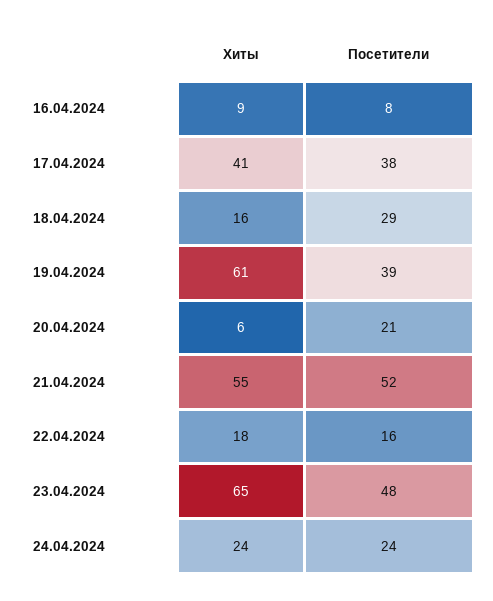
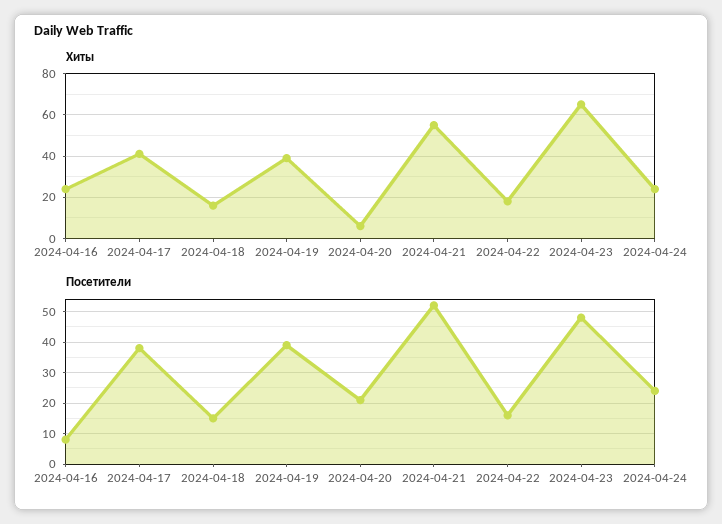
  {
    "Хиты": {
-     "16.04.2024": 9,
+     "16.04.2024": 25,
      "17.04.2024": 41,
      "18.04.2024": 16,
-     "19.04.2024": 61,
+     "19.04.2024": 40,
      "20.04.2024": 6,
      "21.04.2024": 55,
      "22.04.2024": 18,
      "23.04.2024": 65,
      "24.04.2024": 24
    },
    "Посетители": {
      "16.04.2024": 8,
      "17.04.2024": 38,
-     "18.04.2024": 29,
+     "18.04.2024": 15,
      "19.04.2024": 39,
      "20.04.2024": 21,
      "21.04.2024": 52,
      "22.04.2024": 16,
      "23.04.2024": 48,
      "24.04.2024": 24
    }
  }

